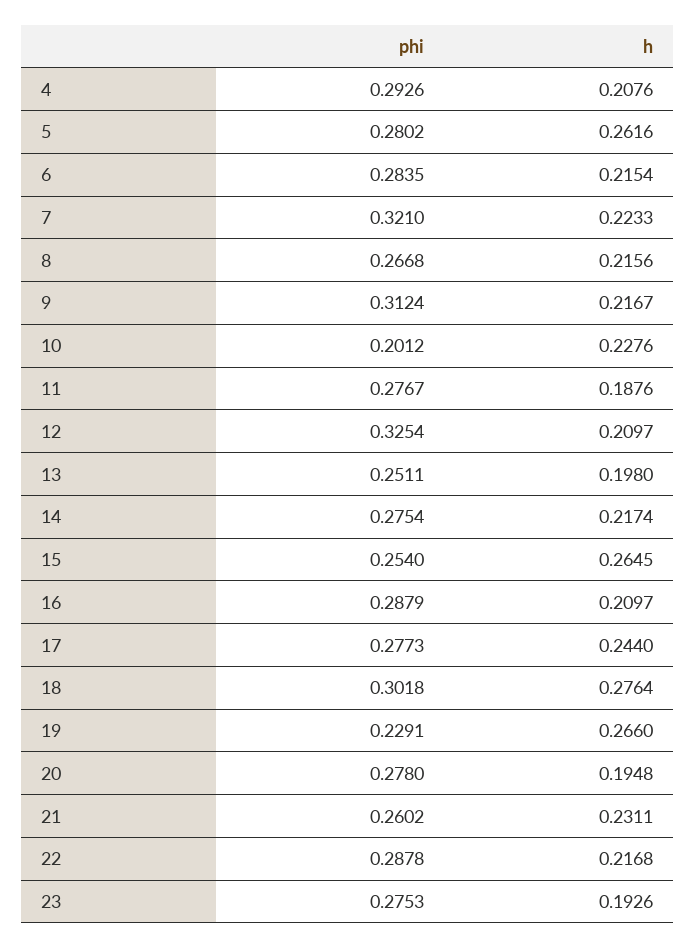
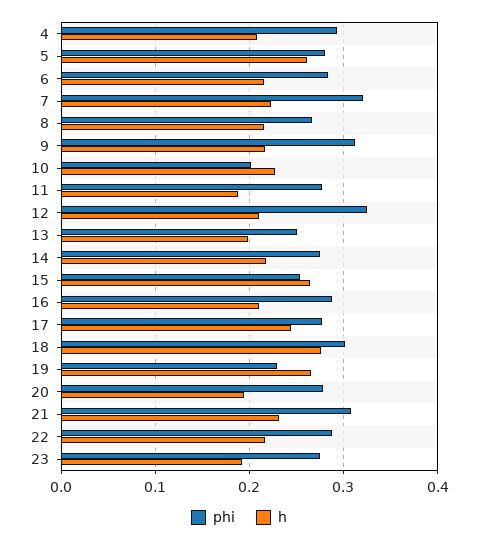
  {
    "phi": {
      "4": 0.2926,
      "5": 0.2802,
      "6": 0.2835,
      "7": 0.321,
      "8": 0.2668,
      "9": 0.3124,
      "10": 0.2012,
      "11": 0.2767,
      "12": 0.3254,
      "13": 0.2511,
      "14": 0.2754,
      "15": 0.254,
      "16": 0.2879,
      "17": 0.2773,
      "18": 0.3018,
      "19": 0.2291,
      "20": 0.278,
-     "21": 0.2602,
+     "21": 0.31,
      "22": 0.2878,
      "23": 0.2753
    },
    "h": {
      "4": 0.2076,
      "5": 0.2616,
      "6": 0.2154,
      "7": 0.2233,
      "8": 0.2156,
      "9": 0.2167,
      "10": 0.2276,
      "11": 0.1876,
      "12": 0.2097,
      "13": 0.198,
      "14": 0.2174,
      "15": 0.2645,
      "16": 0.2097,
      "17": 0.244,
      "18": 0.2764,
      "19": 0.266,
      "20": 0.1948,
      "21": 0.2311,
      "22": 0.2168,
      "23": 0.1926
    }
  }

